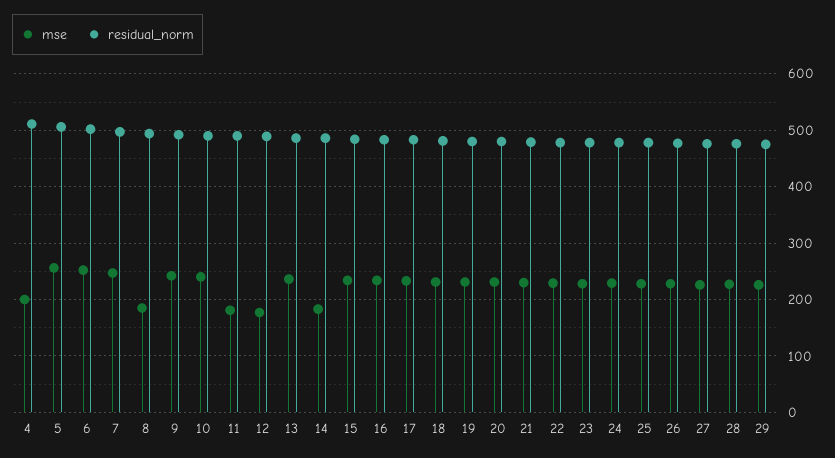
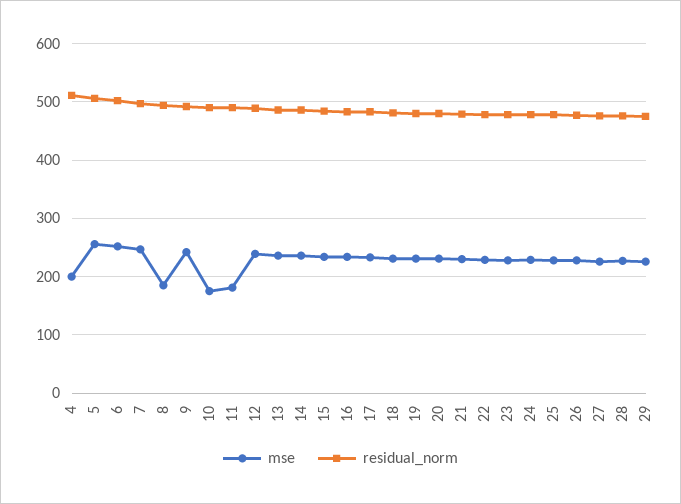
  {
    "mse": {
      "4": 200,
      "5": 260,
      "6": 260,
      "7": 240,
      "8": 180,
      "9": 240,
-     "10": 240,
+     "10": 180,
      "11": 180,
-     "12": 180,
+     "12": 240,
      "13": 240,
-     "14": 180,
+     "14": 240,
      "15": 240,
      "16": 240,
      "17": 240,
      "18": 240,
      "19": 240,
      "20": 240,
      "21": 240,
      "22": 220,
      "23": 220,
      "24": 220,
      "25": 220,
      "26": 220,
      "27": 220,
      "28": 220,
      "29": 220
    },
    "residual_norm": {
      "4": 520,
      "5": 500,
      "6": 500,
      "7": 500,
      "8": 500,
      "9": 500,
      "10": 500,
      "11": 500,
      "12": 480,
      "13": 480,
      "14": 480,
      "15": 480,
      "16": 480,
      "17": 480,
      "18": 480,
      "19": 480,
      "20": 480,
      "21": 480,
      "22": 480,
      "23": 480,
      "24": 480,
      "25": 480,
      "26": 480,
      "27": 480,
      "28": 480,
      "29": 480
    }
  }

